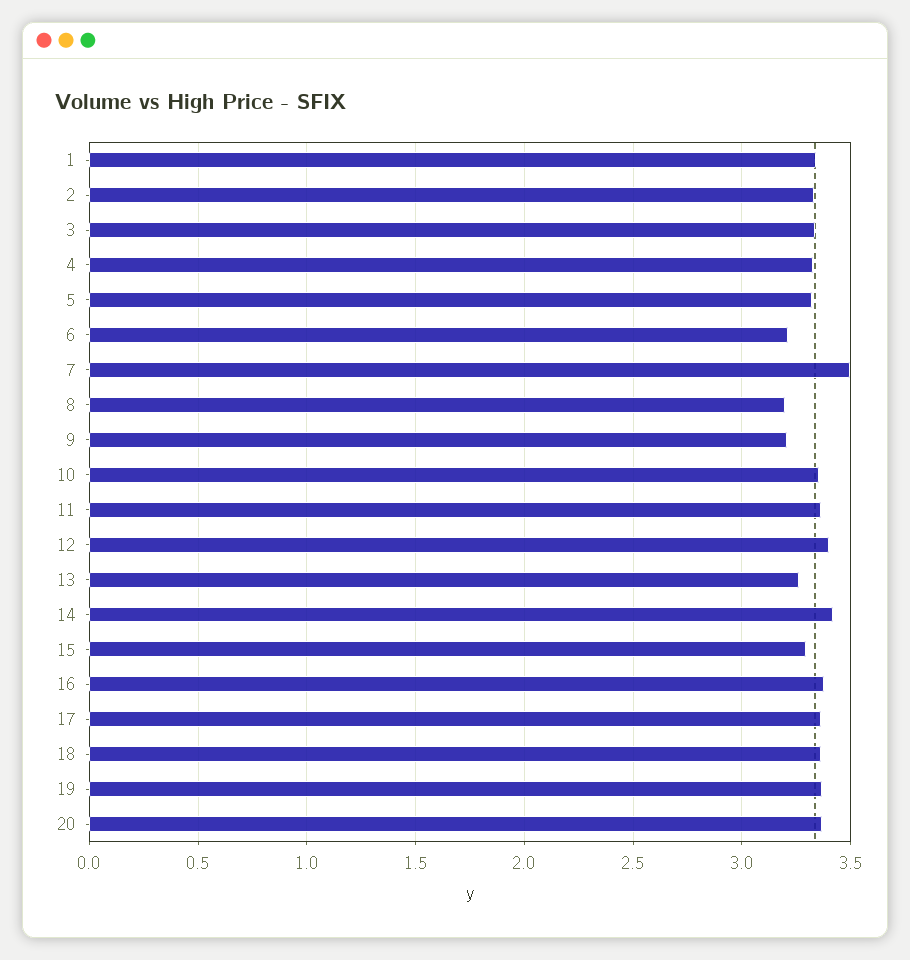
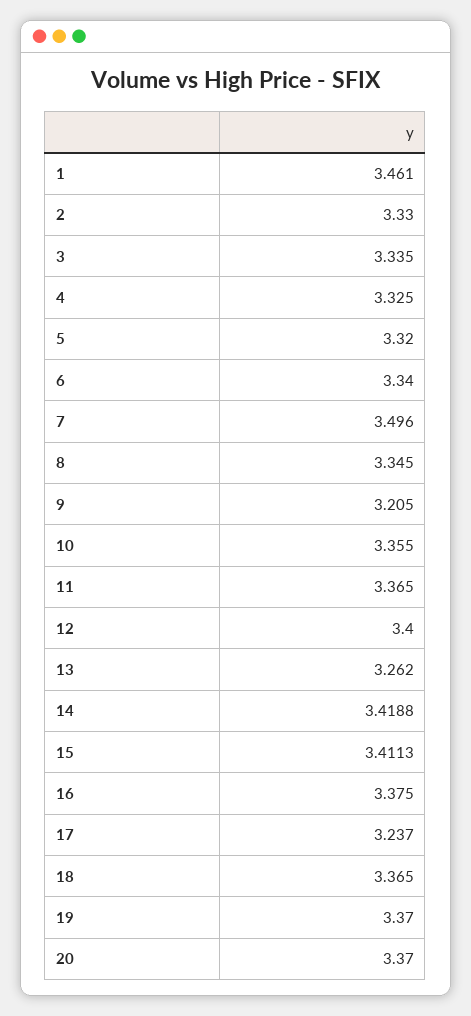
  {
-   "1": 3.35,
+   "1": 3.461,
    "2": 3.33,
    "3": 3.335,
    "4": 3.325,
    "5": 3.32,
-   "6": 3.2,
+   "6": 3.34,
    "7": 3.496,
-   "8": 3.2,
+   "8": 3.345,
    "9": 3.205,
    "10": 3.355,
    "11": 3.365,
    "12": 3.4,
    "13": 3.262,
    "14": 3.4188,
-   "15": 3.3,
+   "15": 3.4113,
    "16": 3.375,
-   "17": 3.35,
+   "17": 3.237,
    "18": 3.365,
    "19": 3.37,
    "20": 3.37
  }

